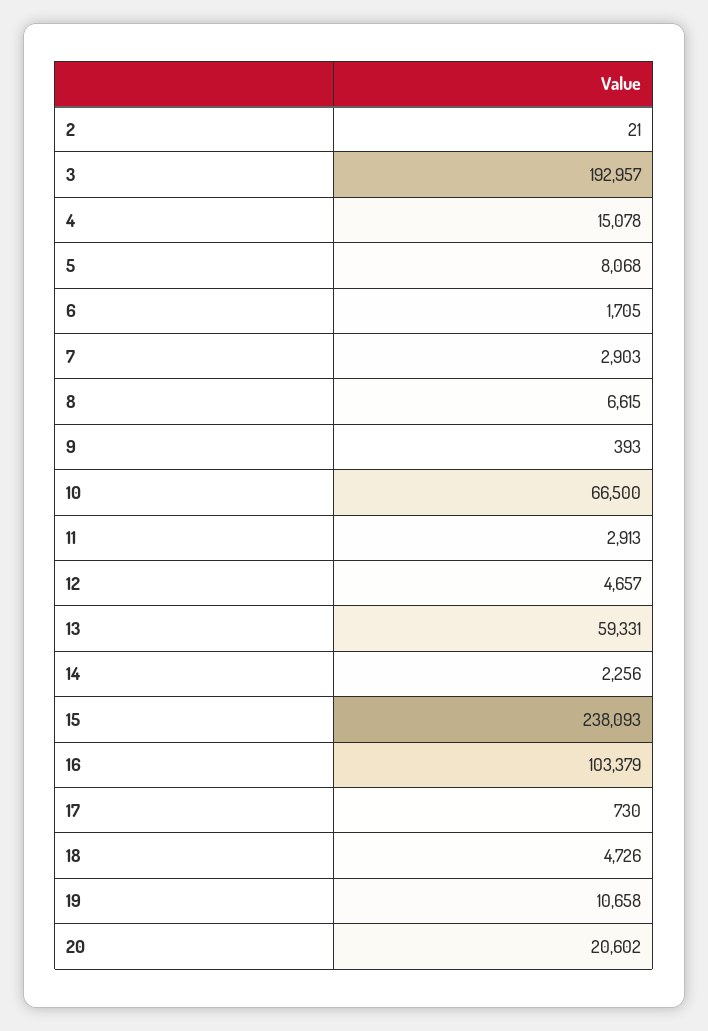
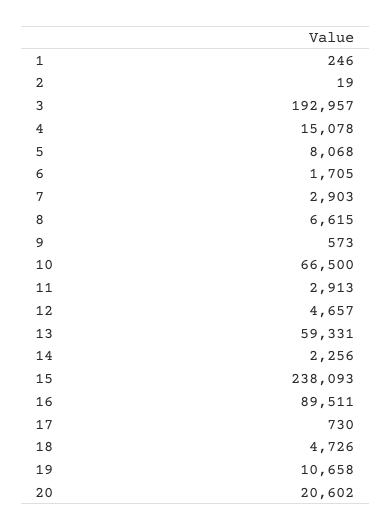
  {
-   "2": 21,
+   "2": 19,
    "3": 192957,
    "4": 15078,
    "5": 8068,
    "6": 1705,
    "7": 2903,
    "8": 6615,
-   "9": 393,
+   "9": 573,
    "10": 66500,
    "11": 2913,
    "12": 4657,
    "13": 59331,
    "14": 2256,
    "15": 238093,
-   "16": 103379,
+   "16": 89511,
    "17": 730,
    "18": 4726,
    "19": 10658,
-   "20": 20602
+   "20": 20602,
+   "1": 246
  }

